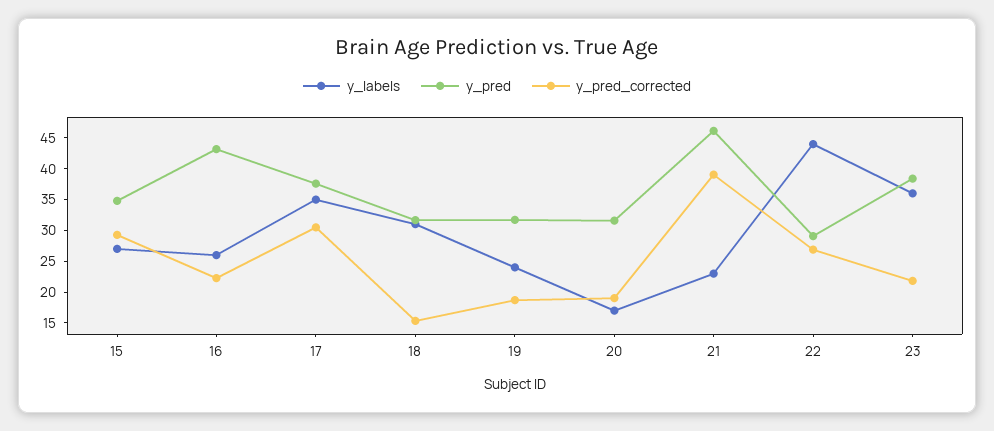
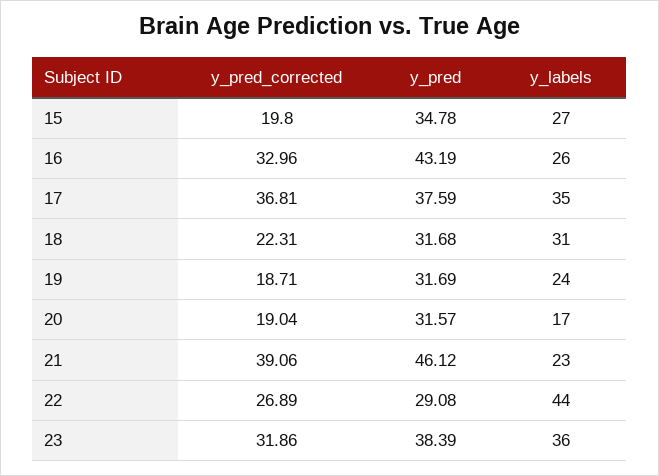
  {
    "y_labels": {
      "15": 27,
      "16": 26,
      "17": 35,
      "18": 31,
      "19": 24,
      "20": 17,
      "21": 23,
      "22": 44,
      "23": 36
    },
    "y_pred": {
      "15": 34.78,
      "16": 43.19,
      "17": 37.59,
      "18": 31.68,
      "19": 31.69,
      "20": 31.57,
      "21": 46.12,
      "22": 29.08,
      "23": 38.39
    },
    "y_pred_corrected": {
-     "15": 30,
+     "15": 19.8,
-     "16": 22.5,
+     "16": 32.96,
-     "17": 30,
+     "17": 36.81,
-     "18": 15,
+     "18": 22.31,
      "19": 18.71,
      "20": 19.04,
      "21": 39.06,
      "22": 26.89,
-     "23": 22.5
+     "23": 31.86
    }
  }

